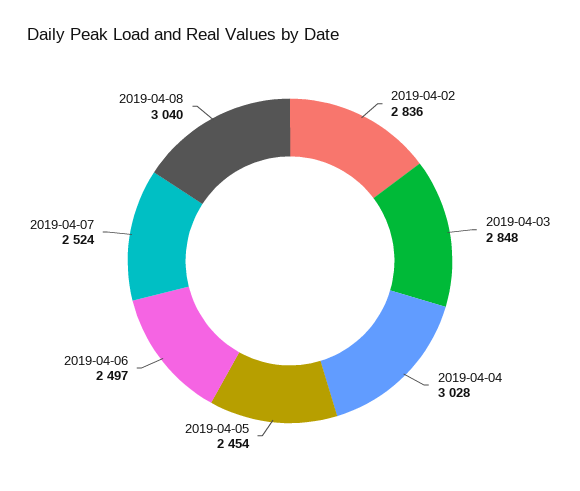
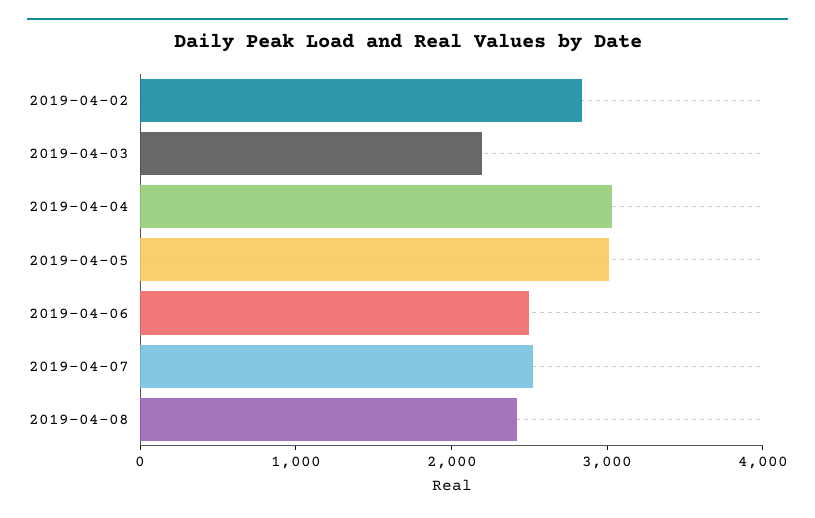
  {
    "2019-04-02": 2836,
-   "2019-04-03": 2848,
+   "2019-04-03": 2200,
    "2019-04-04": 3028,
-   "2019-04-05": 2454,
+   "2019-04-05": 3000,
    "2019-04-06": 2497,
    "2019-04-07": 2524,
-   "2019-04-08": 3040
+   "2019-04-08": 2400
  }

